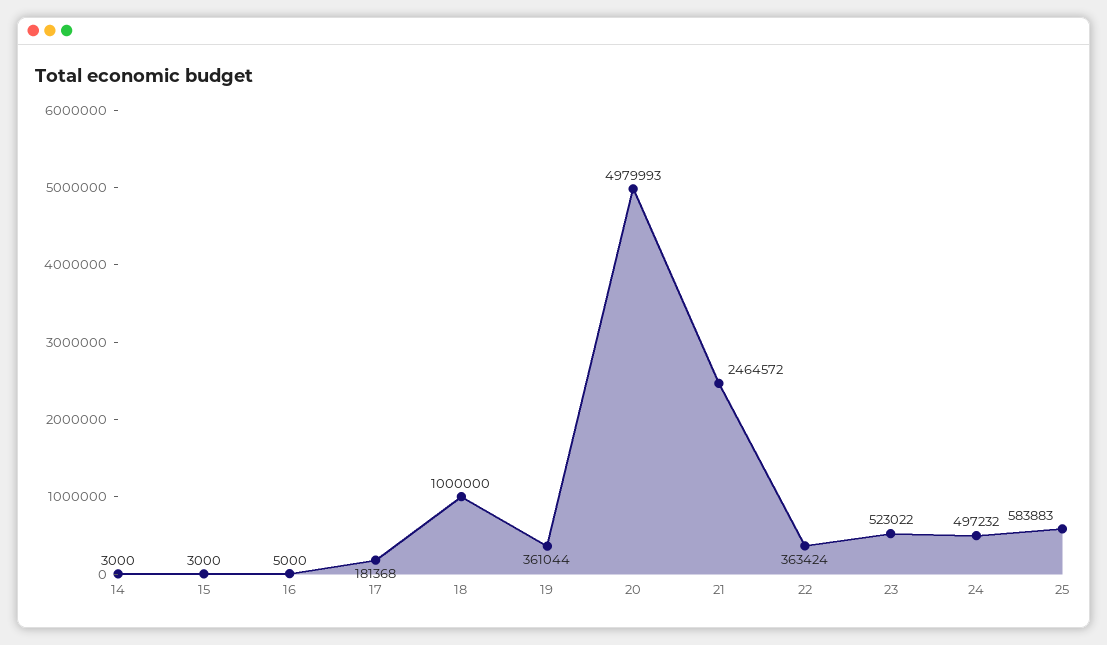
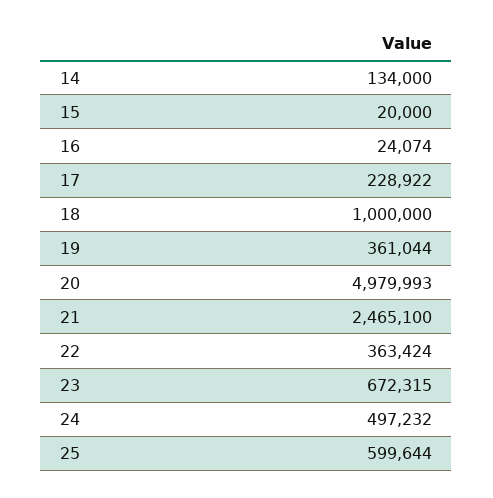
  {
-   "14": 3000,
+   "14": 134000,
-   "15": 3000,
+   "15": 20000,
-   "16": 5000,
+   "16": 24074,
-   "17": 181368,
+   "17": 228922,
    "18": 1000000,
    "19": 361044,
    "20": 4979993,
-   "21": 2464572,
+   "21": 2465100,
    "22": 363424,
-   "23": 523022,
+   "23": 672315,
    "24": 497232,
-   "25": 583883
+   "25": 599644
  }

